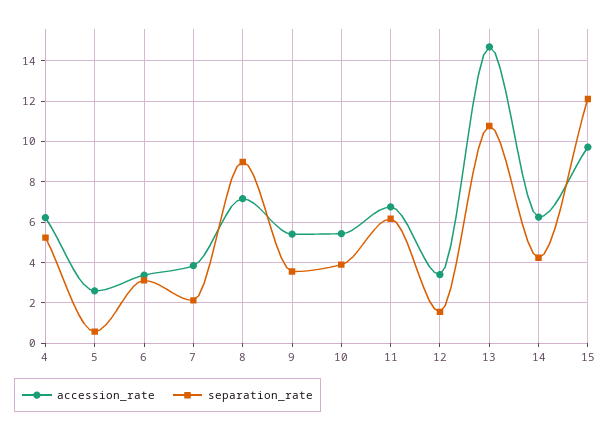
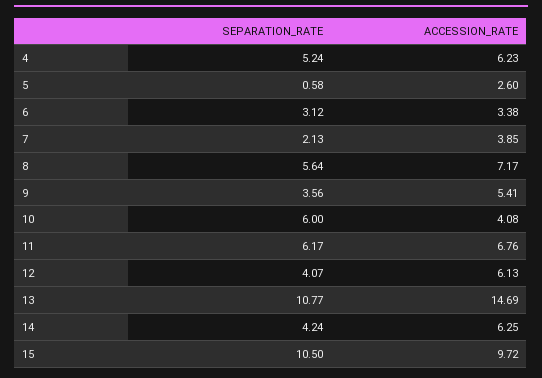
  {
    "accession_rate": {
      "4": 6.23,
      "5": 2.6,
      "6": 3.38,
      "7": 3.85,
      "8": 7.17,
      "9": 5.41,
-     "10": 5.5,
+     "10": 4.08,
      "11": 6.76,
-     "12": 3.5,
+     "12": 6.13,
      "13": 14.69,
      "14": 6.25,
      "15": 9.72
    },
    "separation_rate": {
      "4": 5.24,
      "5": 0.58,
      "6": 3.12,
      "7": 2.13,
-     "8": 9,
+     "8": 5.64,
      "9": 3.56,
-     "10": 4,
+     "10": 6,
      "11": 6.17,
-     "12": 1.5,
+     "12": 4.07,
      "13": 10.77,
      "14": 4.24,
-     "15": 12
+     "15": 10.5
    }
  }

